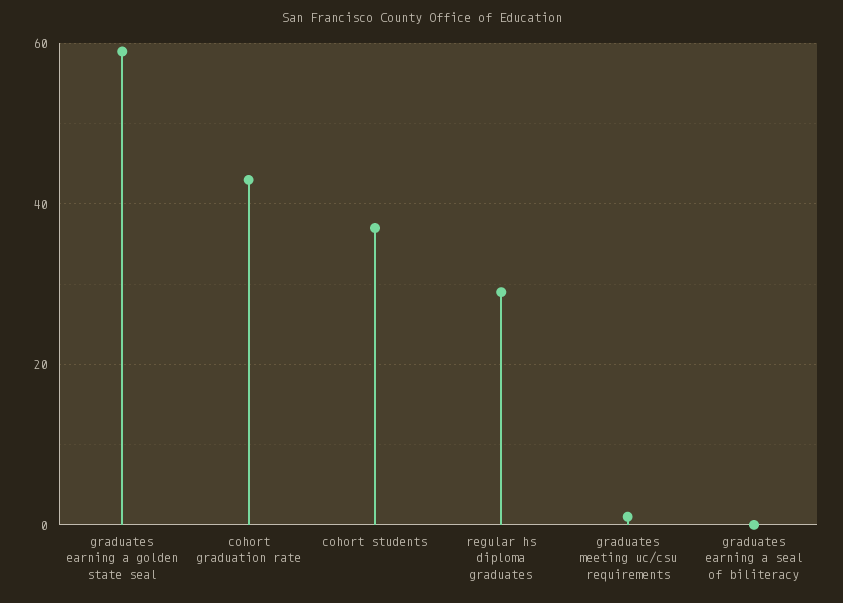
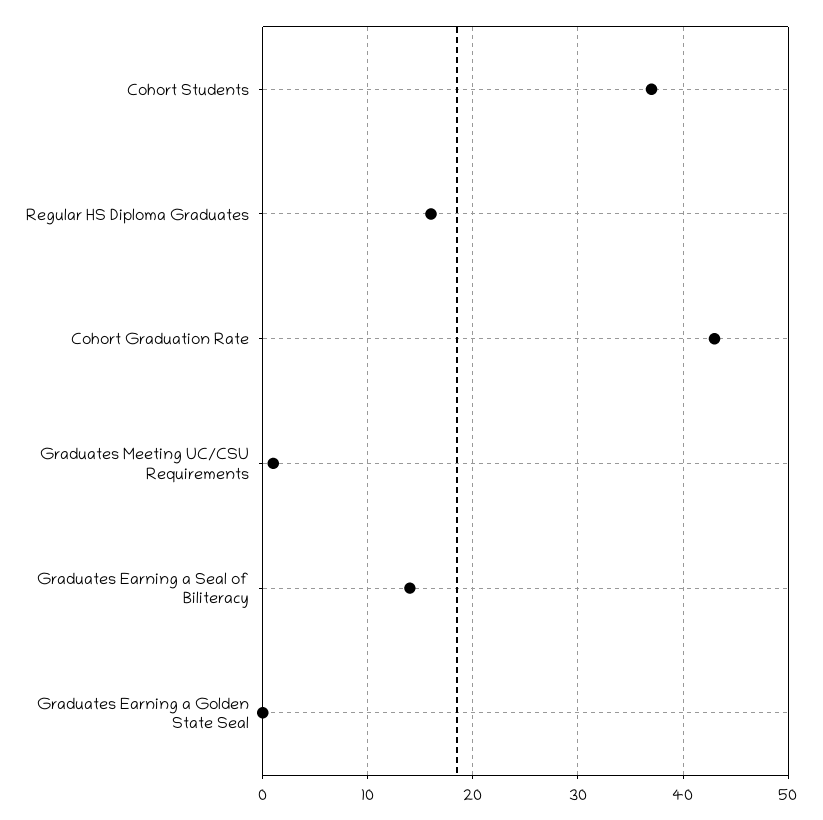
  {
-   "graduates earning a golden state seal": 60,
+   "graduates earning a golden state seal": 0,
    "cohort graduation rate": 43,
    "cohort students": 37,
-   "regular hs diploma graduates": 30,
+   "regular hs diploma graduates": 16,
    "graduates meeting uc/csu requirements": 1,
-   "graduates earning a seal of biliteracy": 0
+   "graduates earning a seal of biliteracy": 14
  }

